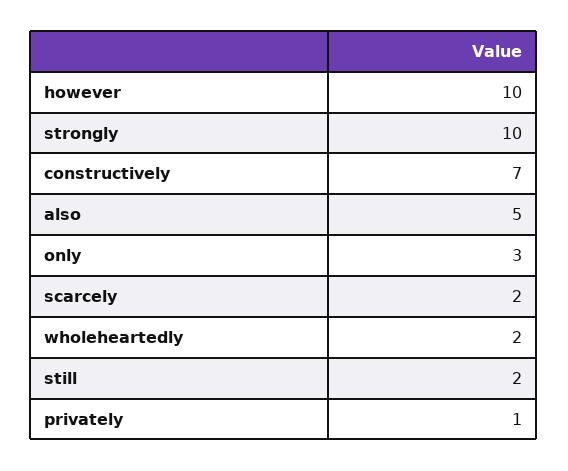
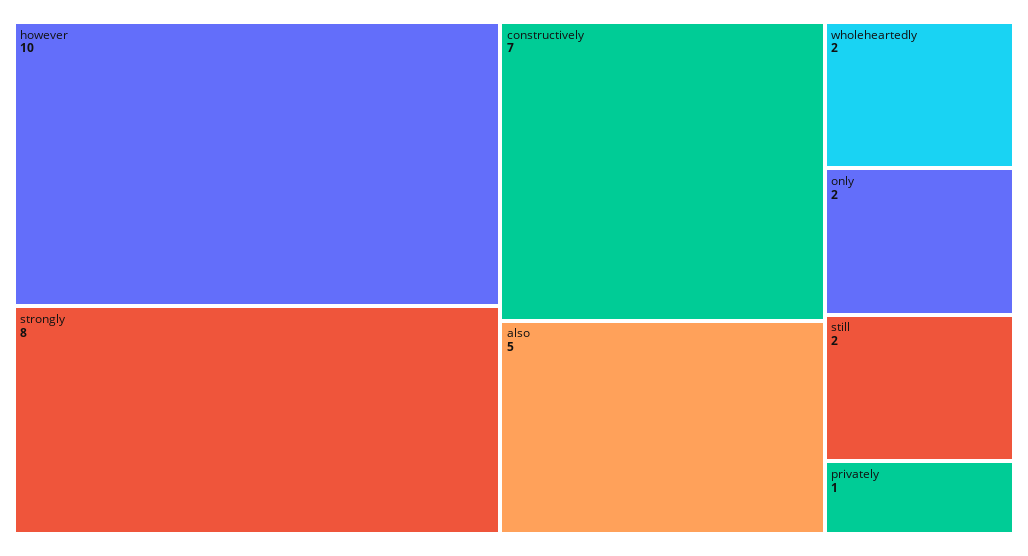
  {
    "however": 10,
-   "strongly": 10,
+   "strongly": 8,
    "constructively": 7,
    "also": 5,
-   "only": 3,
+   "only": 2,
-   "scarcely": 2,
    "wholeheartedly": 2,
    "still": 2,
    "privately": 1
  }

